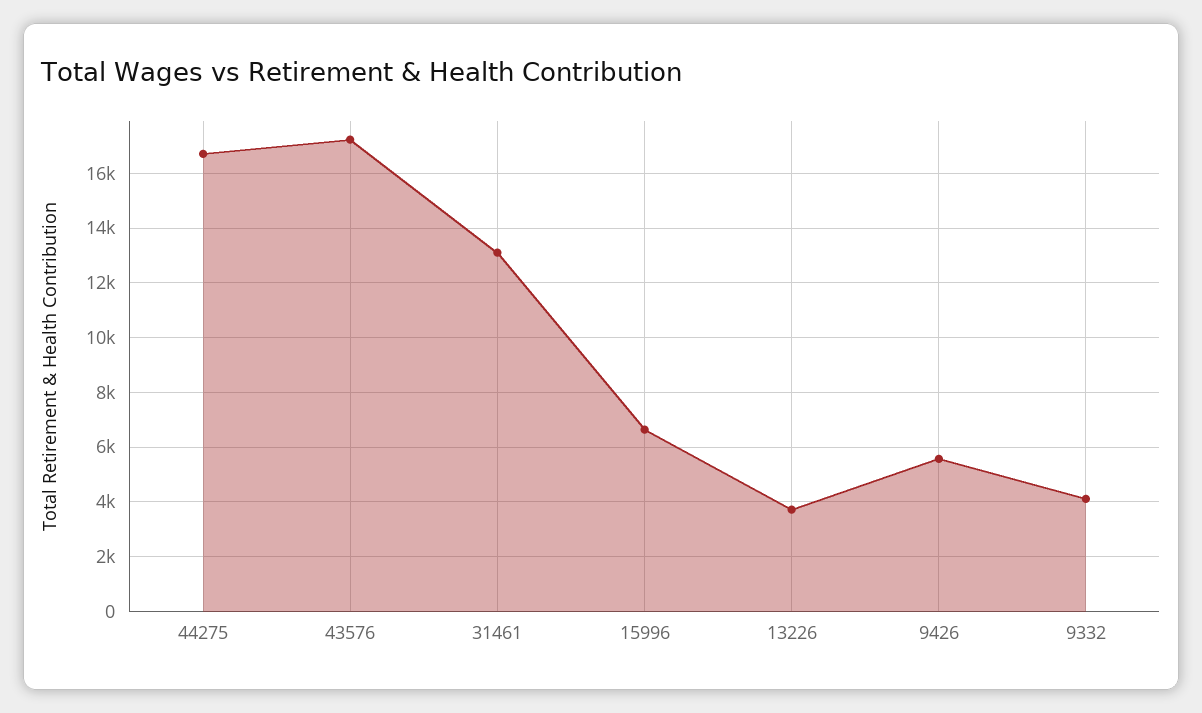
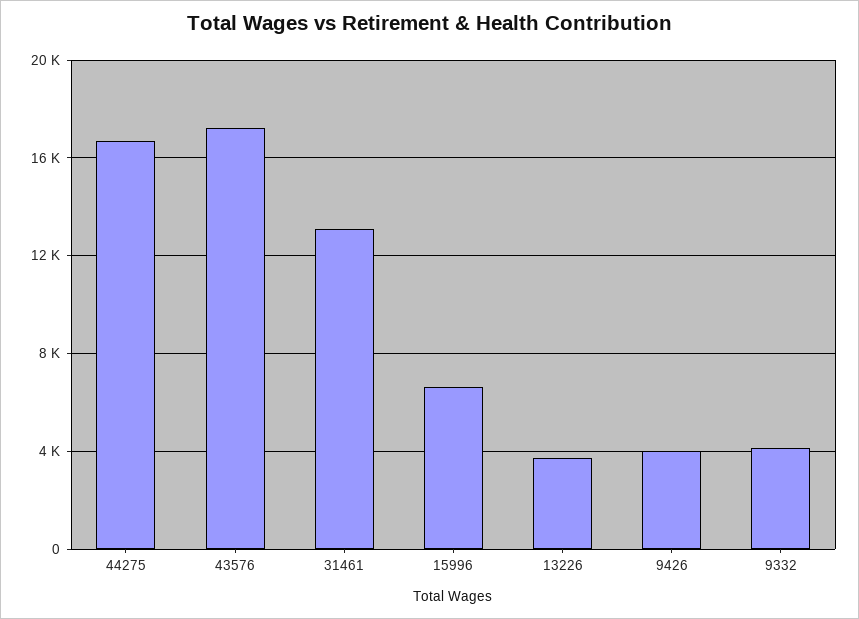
  {
    "44275": 16750,
    "43576": 17250,
    "31461": 13000,
    "15996": 6750,
    "13226": 3750,
-   "9426": 5500,
+   "9426": 4000,
    "9332": 4000
  }

